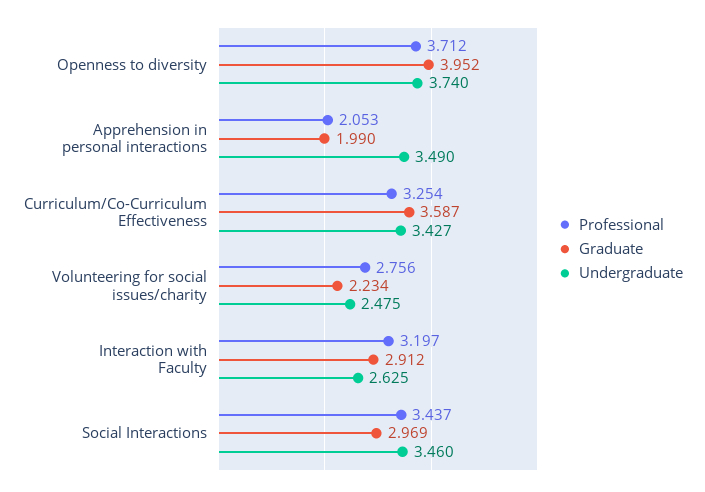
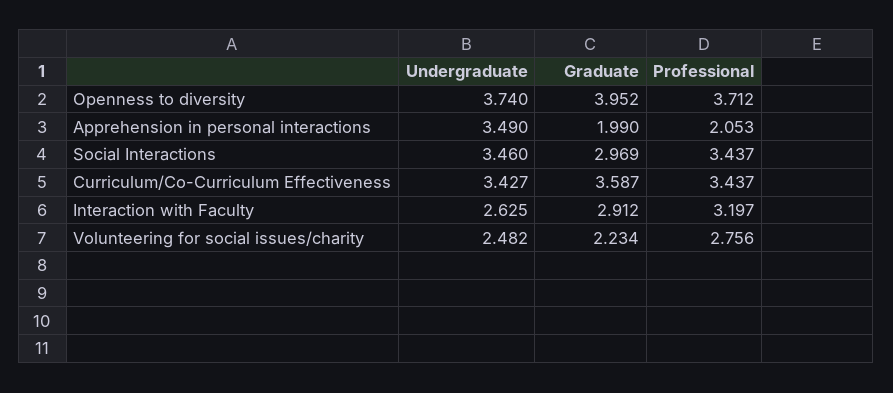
  {
    "Professional": {
      "Openness to diversity": 3.712,
      "Apprehension in personal interactions": 2.053,
-     "Curriculum/Co-Curriculum Effectiveness": 3.254,
+     "Curriculum/Co-Curriculum Effectiveness": 3.437,
      "Volunteering for social issues/charity": 2.756,
      "Interaction with Faculty": 3.197,
      "Social Interactions": 3.437
    },
    "Graduate": {
      "Openness to diversity": 3.952,
      "Apprehension in personal interactions": 1.99,
      "Curriculum/Co-Curriculum Effectiveness": 3.587,
      "Volunteering for social issues/charity": 2.234,
      "Interaction with Faculty": 2.912,
      "Social Interactions": 2.969
    },
    "Undergraduate": {
      "Openness to diversity": 3.74,
      "Apprehension in personal interactions": 3.49,
      "Curriculum/Co-Curriculum Effectiveness": 3.427,
-     "Volunteering for social issues/charity": 2.475,
+     "Volunteering for social issues/charity": 2.482,
      "Interaction with Faculty": 2.625,
      "Social Interactions": 3.46
    }
  }

